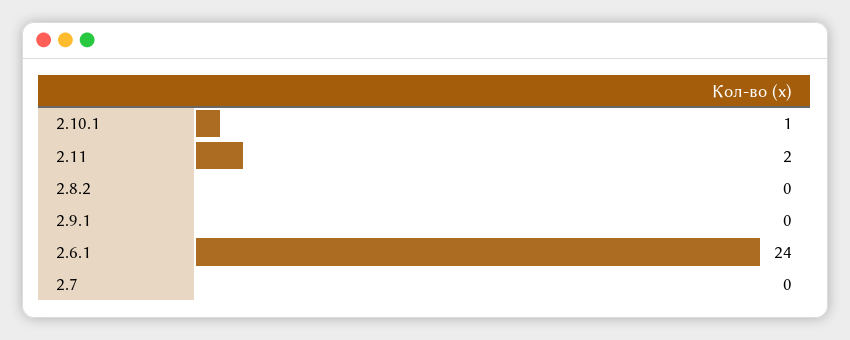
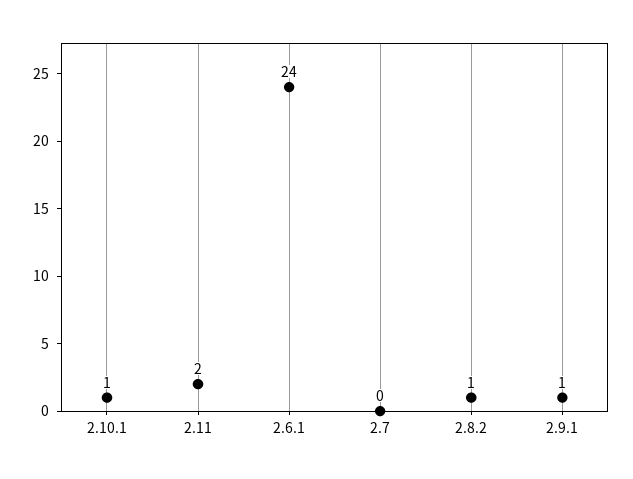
  {
    "2.10.1": 1,
    "2.11": 2,
-   "2.8.2": 0,
+   "2.8.2": 1,
-   "2.9.1": 0,
+   "2.9.1": 1,
    "2.6.1": 24,
    "2.7": 0
  }

